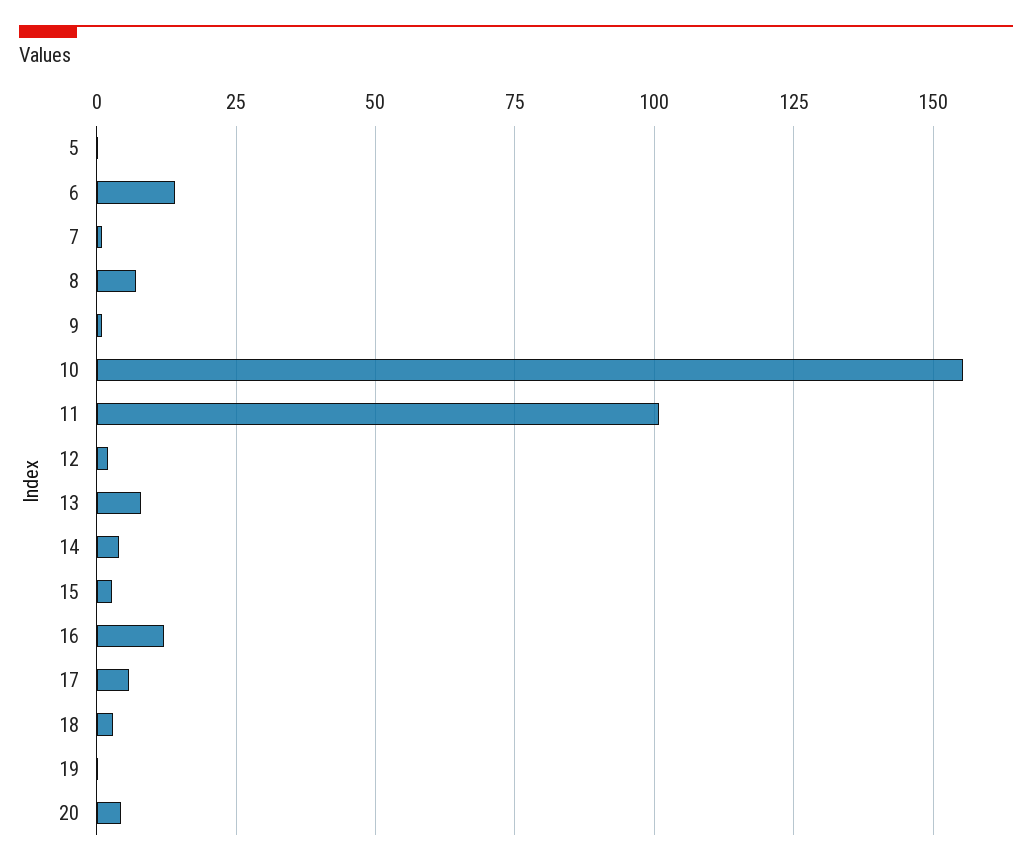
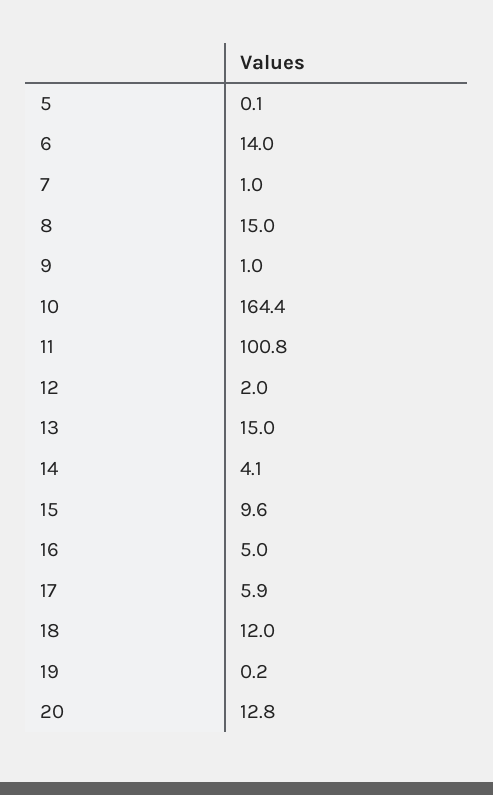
  {
    "5": 0.1,
    "6": 14,
    "7": 1,
-   "8": 7.5,
+   "8": 15,
    "9": 1,
-   "10": 155,
+   "10": 164.4,
    "11": 100.8,
    "12": 2,
-   "13": 7.5,
+   "13": 15,
    "14": 4.1,
-   "15": 2.5,
+   "15": 9.6,
-   "16": 12.5,
+   "16": 5,
    "17": 5.9,
-   "18": 2.5,
+   "18": 12,
    "19": 0.2,
-   "20": 5
+   "20": 12.8
  }

